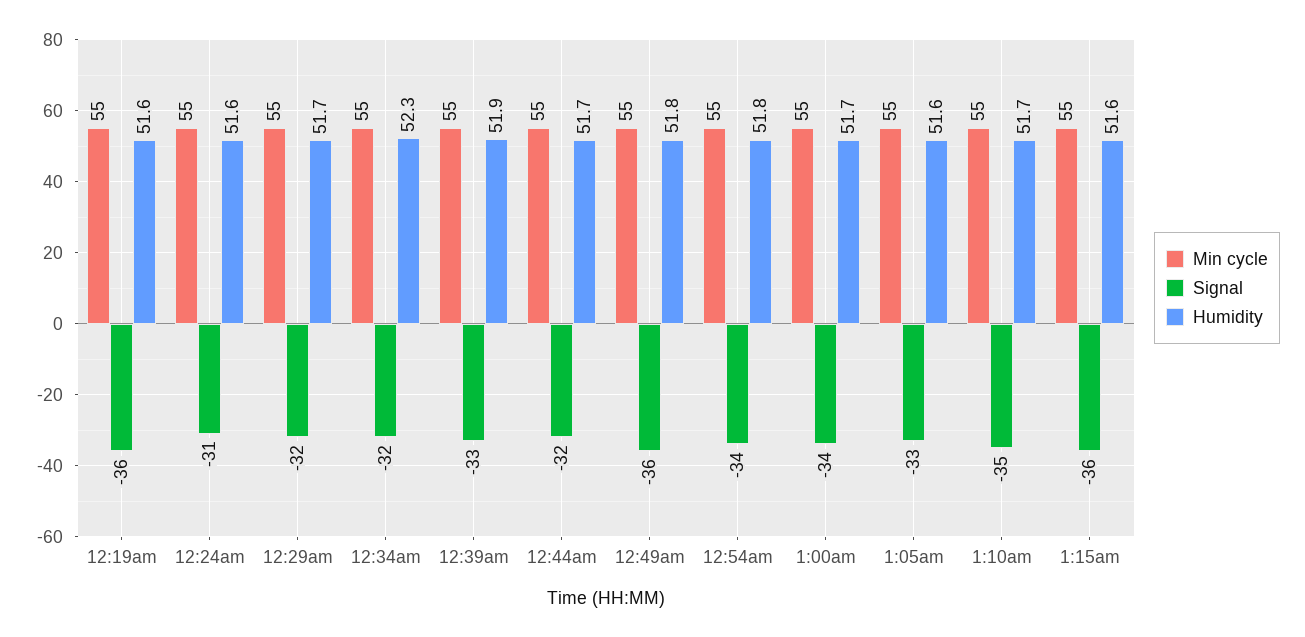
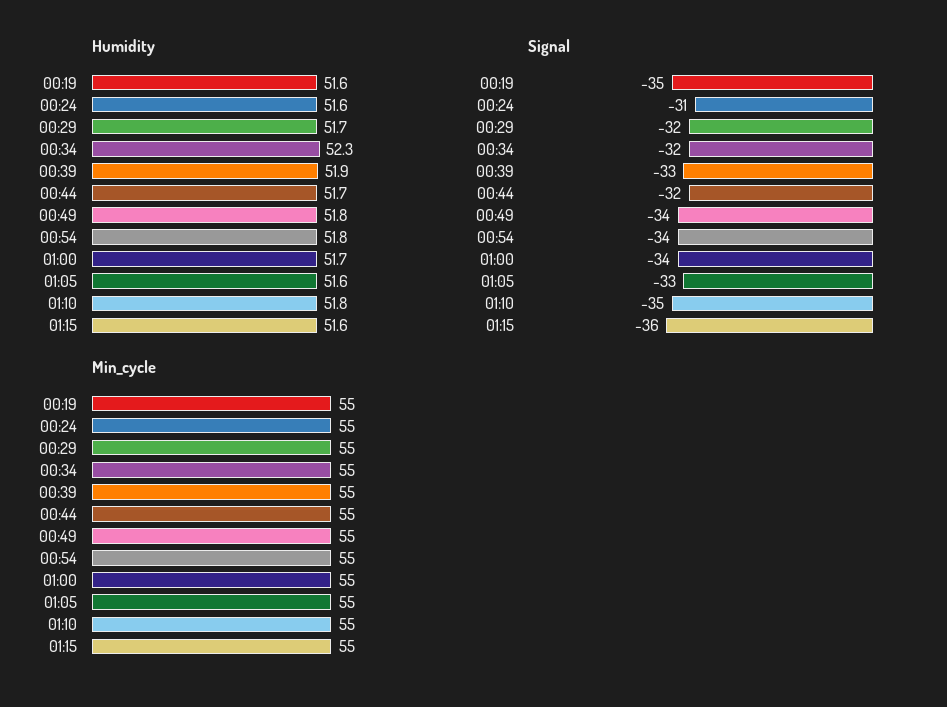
  {
    "Min cycle": {
      "12:19am": 55,
      "12:24am": 55,
      "12:29am": 55,
      "12:34am": 55,
      "12:39am": 55,
      "12:44am": 55,
      "12:49am": 55,
      "12:54am": 55,
      "1:00am": 55,
      "1:05am": 55,
      "1:10am": 55,
      "1:15am": 55
    },
    "Signal": {
-     "12:19am": -36,
+     "12:19am": -35,
      "12:24am": -31,
      "12:29am": -32,
      "12:34am": -32,
      "12:39am": -33,
      "12:44am": -32,
-     "12:49am": -36,
+     "12:49am": -34,
      "12:54am": -34,
      "1:00am": -34,
      "1:05am": -33,
      "1:10am": -35,
      "1:15am": -36
    },
    "Humidity": {
      "12:19am": 51.6,
      "12:24am": 51.6,
      "12:29am": 51.7,
      "12:34am": 52.3,
      "12:39am": 51.9,
      "12:44am": 51.7,
      "12:49am": 51.8,
      "12:54am": 51.8,
      "1:00am": 51.7,
      "1:05am": 51.6,
-     "1:10am": 51.7,
+     "1:10am": 51.8,
      "1:15am": 51.6
    }
  }

